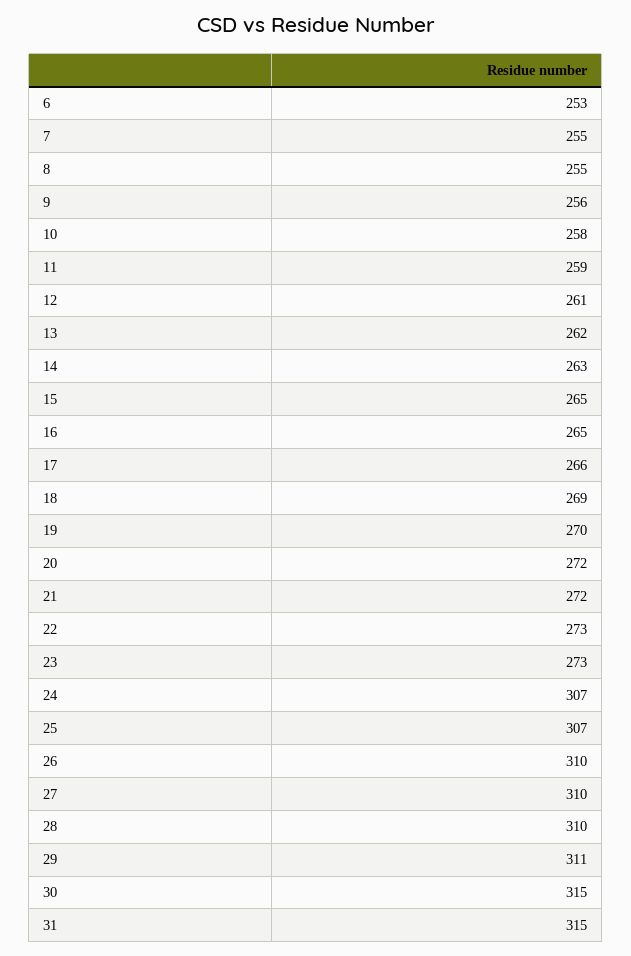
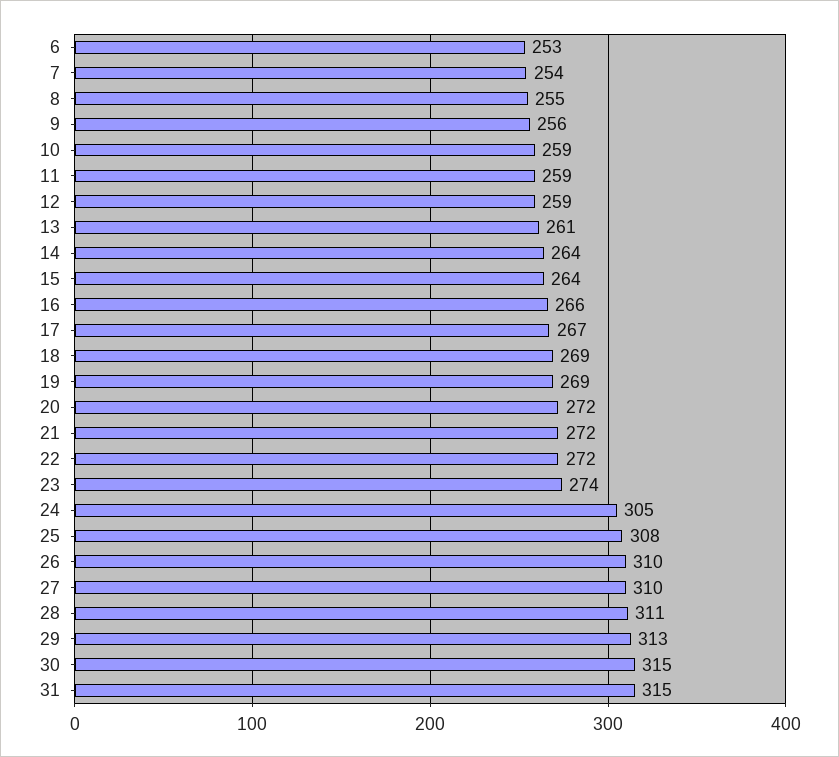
  {
    "6": 253,
-   "7": 255,
+   "7": 254,
    "8": 255,
    "9": 256,
-   "10": 258,
+   "10": 259,
    "11": 259,
-   "12": 261,
+   "12": 259,
-   "13": 262,
+   "13": 261,
-   "14": 263,
+   "14": 264,
-   "15": 265,
+   "15": 264,
-   "16": 265,
+   "16": 266,
-   "17": 266,
+   "17": 267,
    "18": 269,
-   "19": 270,
+   "19": 269,
    "20": 272,
    "21": 272,
-   "22": 273,
+   "22": 272,
-   "23": 273,
+   "23": 274,
-   "24": 307,
+   "24": 305,
-   "25": 307,
+   "25": 308,
    "26": 310,
    "27": 310,
-   "28": 310,
+   "28": 311,
-   "29": 311,
+   "29": 313,
    "30": 315,
    "31": 315
  }

